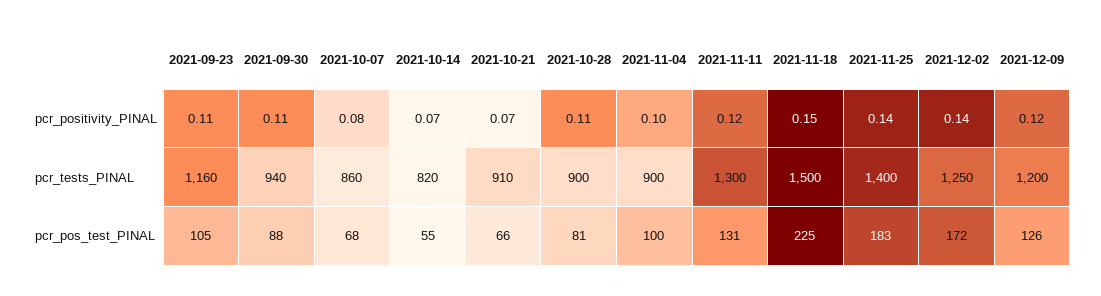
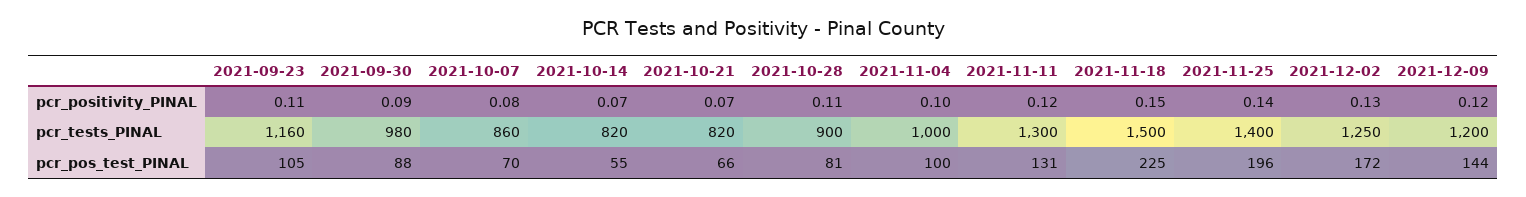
  {
    "2021-09-23": {
      "pcr_positivity_PINAL": 0.11,
      "pcr_tests_PINAL": 1160,
      "pcr_pos_test_PINAL": 105
    },
    "2021-09-30": {
-     "pcr_positivity_PINAL": 0.11,
+     "pcr_positivity_PINAL": 0.09,
-     "pcr_tests_PINAL": 940,
+     "pcr_tests_PINAL": 980,
      "pcr_pos_test_PINAL": 88
    },
    "2021-10-07": {
      "pcr_positivity_PINAL": 0.08,
      "pcr_tests_PINAL": 860,
-     "pcr_pos_test_PINAL": 68
+     "pcr_pos_test_PINAL": 70
    },
    "2021-10-14": {
      "pcr_positivity_PINAL": 0.07,
      "pcr_tests_PINAL": 820,
      "pcr_pos_test_PINAL": 55
    },
    "2021-10-21": {
      "pcr_positivity_PINAL": 0.07,
-     "pcr_tests_PINAL": 910,
+     "pcr_tests_PINAL": 820,
      "pcr_pos_test_PINAL": 66
    },
    "2021-10-28": {
      "pcr_positivity_PINAL": 0.11,
      "pcr_tests_PINAL": 900,
      "pcr_pos_test_PINAL": 81
    },
    "2021-11-04": {
      "pcr_positivity_PINAL": 0.1,
-     "pcr_tests_PINAL": 900,
+     "pcr_tests_PINAL": 1000,
      "pcr_pos_test_PINAL": 100
    },
    "2021-11-11": {
      "pcr_positivity_PINAL": 0.12,
      "pcr_tests_PINAL": 1300,
      "pcr_pos_test_PINAL": 131
    },
    "2021-11-18": {
      "pcr_positivity_PINAL": 0.15,
      "pcr_tests_PINAL": 1500,
      "pcr_pos_test_PINAL": 225
    },
    "2021-11-25": {
      "pcr_positivity_PINAL": 0.14,
      "pcr_tests_PINAL": 1400,
-     "pcr_pos_test_PINAL": 183
+     "pcr_pos_test_PINAL": 196
    },
    "2021-12-02": {
-     "pcr_positivity_PINAL": 0.14,
+     "pcr_positivity_PINAL": 0.13,
      "pcr_tests_PINAL": 1250,
      "pcr_pos_test_PINAL": 172
    },
    "2021-12-09": {
      "pcr_positivity_PINAL": 0.12,
      "pcr_tests_PINAL": 1200,
-     "pcr_pos_test_PINAL": 126
+     "pcr_pos_test_PINAL": 144
    }
  }

